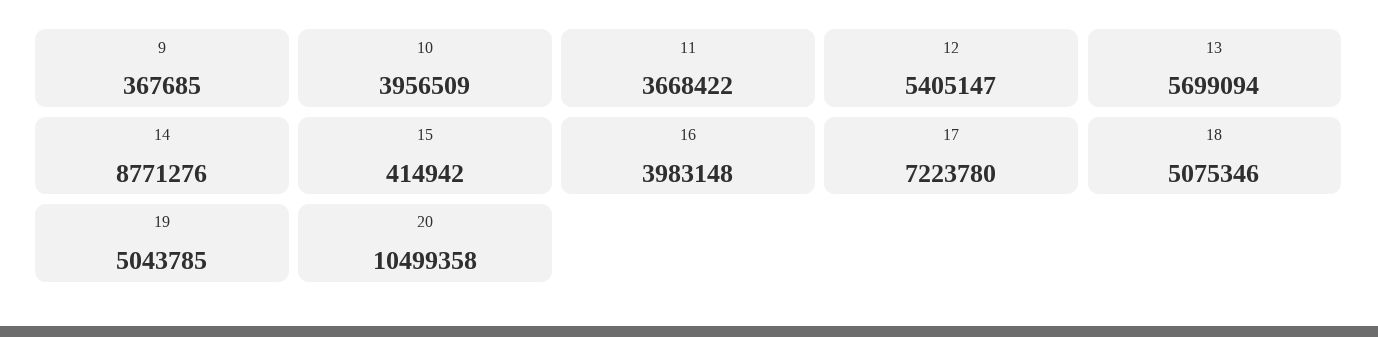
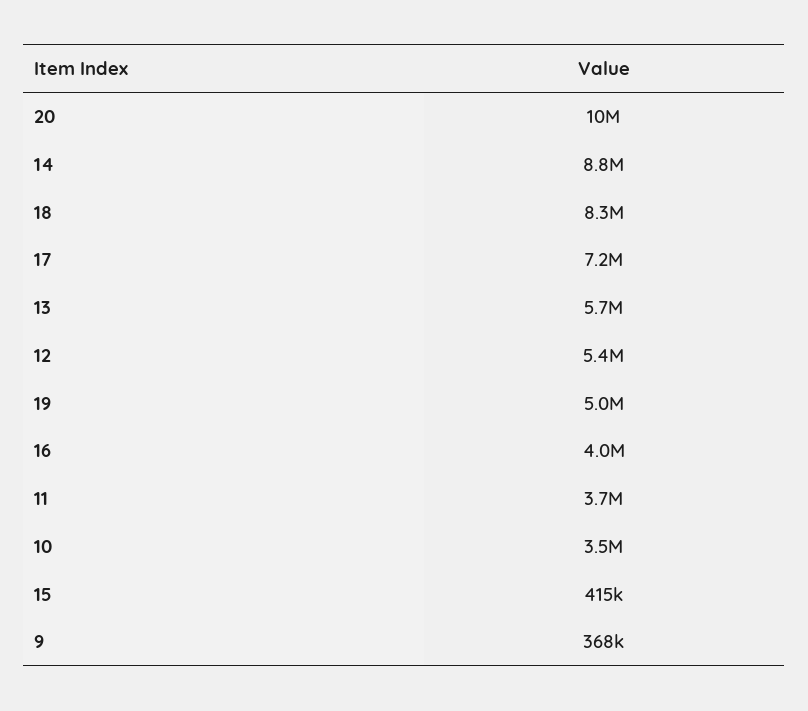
  {
    "9": 367685,
-   "10": 3956509,
+   "10": 3500000,
    "11": 3668422,
    "12": 5405147,
    "13": 5699094,
    "14": 8771276,
    "15": 414942,
    "16": 3983148,
    "17": 7223780,
-   "18": 5075346,
+   "18": 8300000,
    "19": 5043785,
    "20": 10499358
  }

